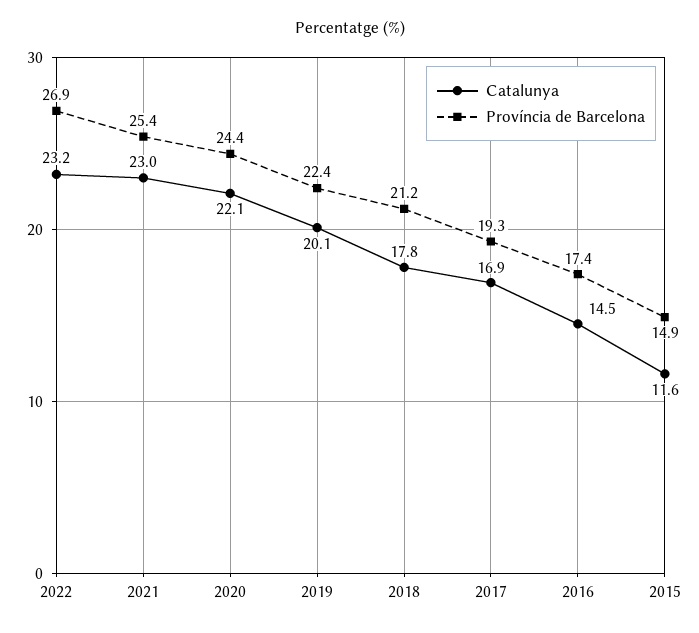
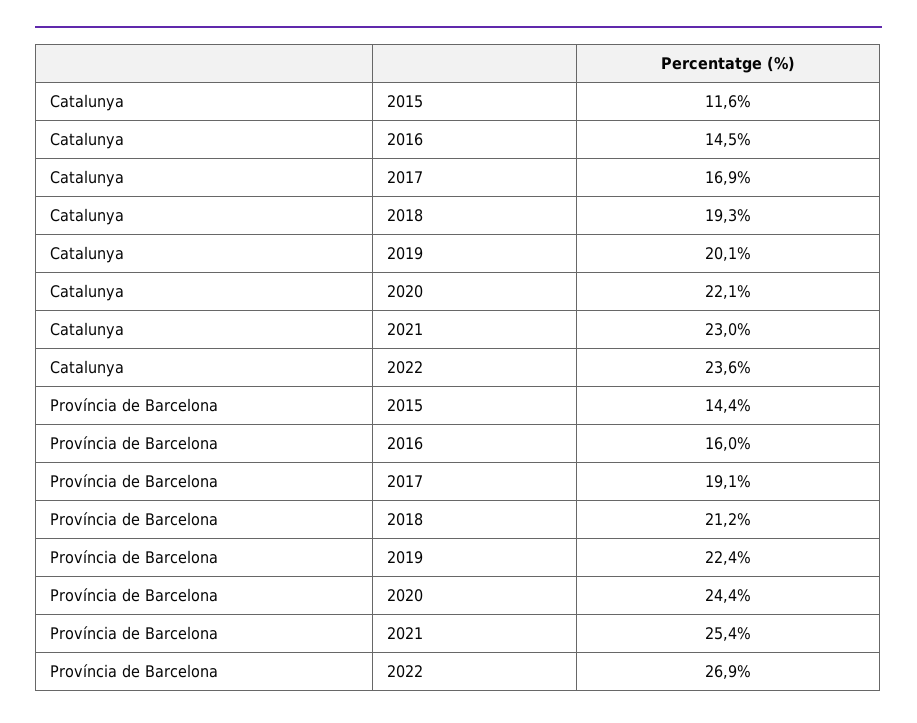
  {
    "Catalunya": {
-     "2022": 23.2,
+     "2022": 23.6,
      "2021": 23,
      "2020": 22.1,
      "2019": 20.1,
-     "2018": 17.8,
+     "2018": 19.3,
      "2017": 16.9,
      "2016": 14.5,
      "2015": 11.6
    },
    "Província de Barcelona": {
      "2022": 26.9,
      "2021": 25.4,
      "2020": 24.4,
      "2019": 22.4,
      "2018": 21.2,
-     "2017": 19.3,
+     "2017": 19.1,
-     "2016": 17.4,
+     "2016": 16,
-     "2015": 14.9
+     "2015": 14.4
    }
  }

